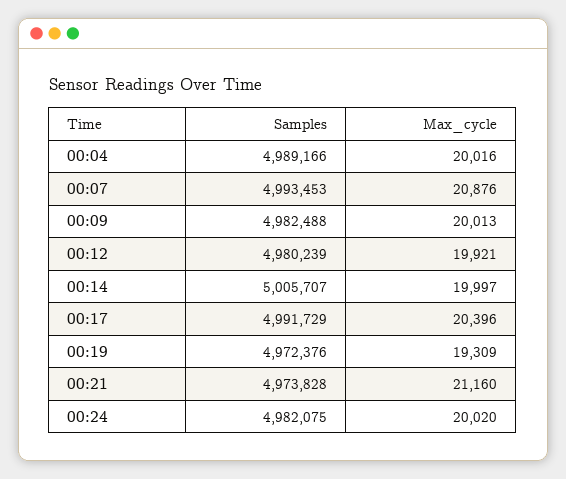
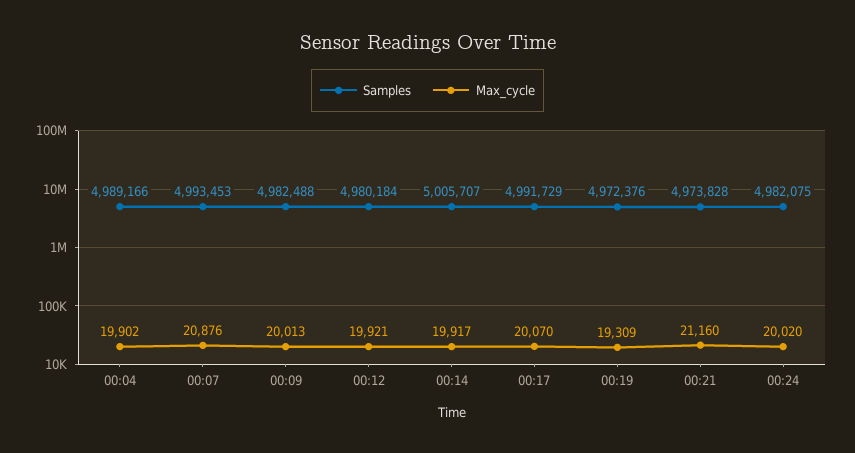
  {
    "Samples": {
      "00:04": 4989166,
      "00:07": 4993453,
      "00:09": 4982488,
-     "00:12": 4980239,
+     "00:12": 4980184,
      "00:14": 5005707,
      "00:17": 4991729,
      "00:19": 4972376,
      "00:21": 4973828,
      "00:24": 4982075
    },
    "Max_cycle": {
-     "00:04": 20016,
+     "00:04": 19902,
      "00:07": 20876,
      "00:09": 20013,
      "00:12": 19921,
-     "00:14": 19997,
+     "00:14": 19917,
-     "00:17": 20396,
+     "00:17": 20070,
      "00:19": 19309,
      "00:21": 21160,
      "00:24": 20020
    }
  }

